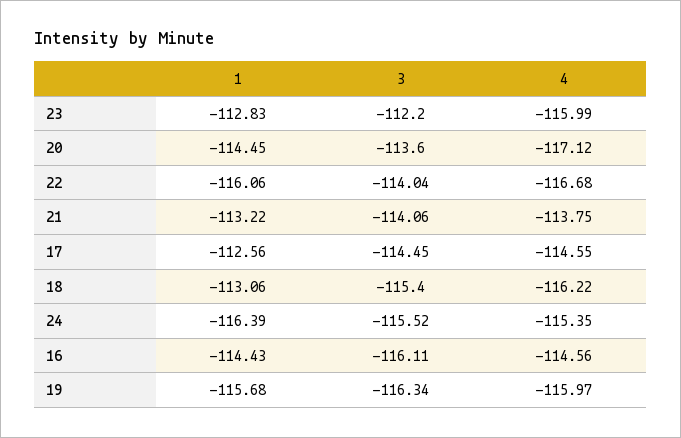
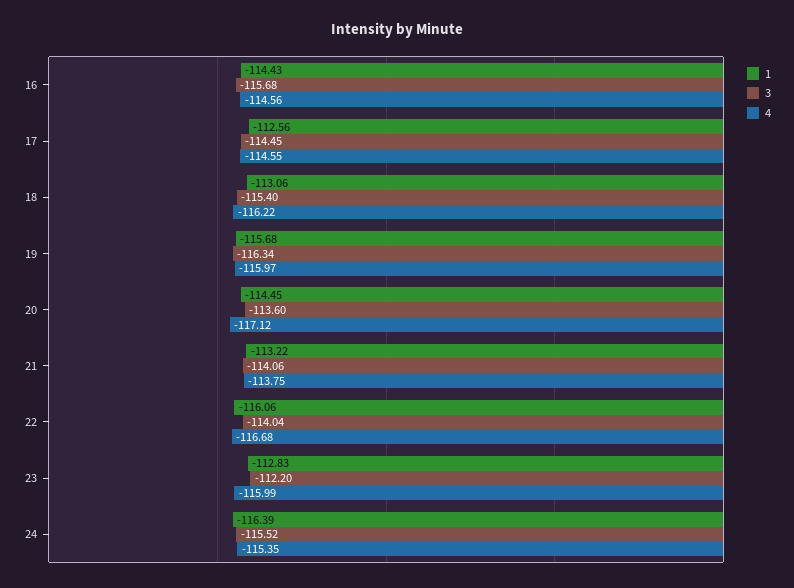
  {
    "1": {
      "23": -112.83,
      "20": -114.45,
      "22": -116.06,
      "21": -113.22,
      "17": -112.56,
      "18": -113.06,
      "24": -116.39,
      "16": -114.43,
      "19": -115.68
    },
    "3": {
      "23": -112.2,
      "20": -113.6,
      "22": -114.04,
      "21": -114.06,
      "17": -114.45,
      "18": -115.4,
      "24": -115.52,
-     "16": -116.11,
+     "16": -115.68,
      "19": -116.34
    },
    "4": {
      "23": -115.99,
      "20": -117.12,
      "22": -116.68,
      "21": -113.75,
      "17": -114.55,
      "18": -116.22,
      "24": -115.35,
      "16": -114.56,
      "19": -115.97
    }
  }

